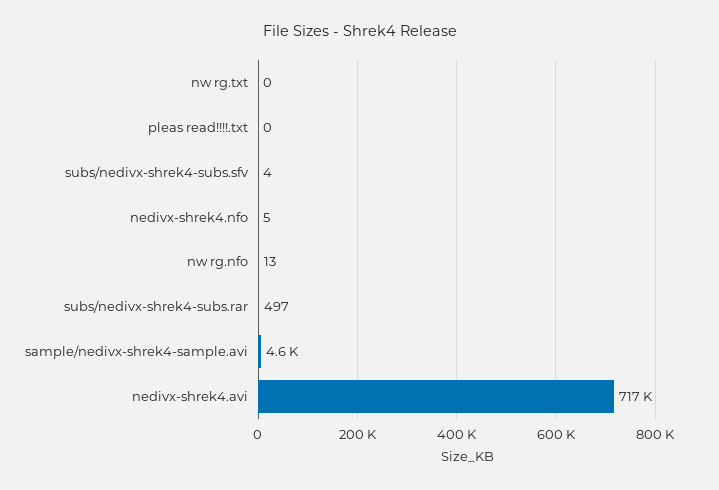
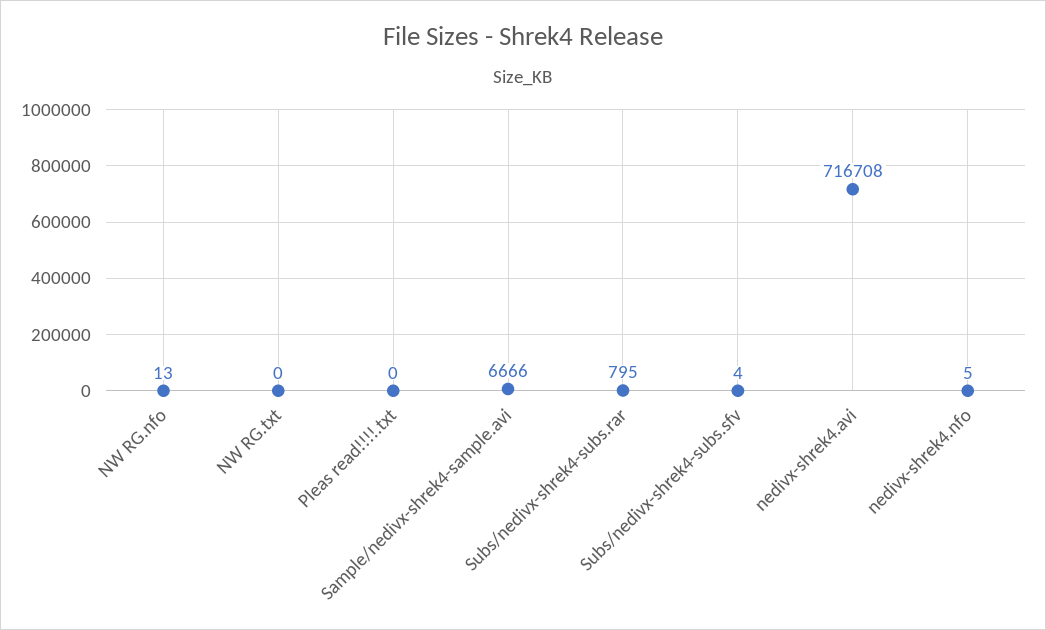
  {
    "nw rg.txt": 0,
    "pleas read!!!!.txt": 0,
    "subs/nedivx-shrek4-subs.sfv": 4,
    "nedivx-shrek4.nfo": 5,
    "nw rg.nfo": 13,
-   "subs/nedivx-shrek4-subs.rar": 497,
+   "subs/nedivx-shrek4-subs.rar": 795,
-   "sample/nedivx-shrek4-sample.avi": 4600,
+   "sample/nedivx-shrek4-sample.avi": 6666,
    "nedivx-shrek4.avi": 716708
  }

